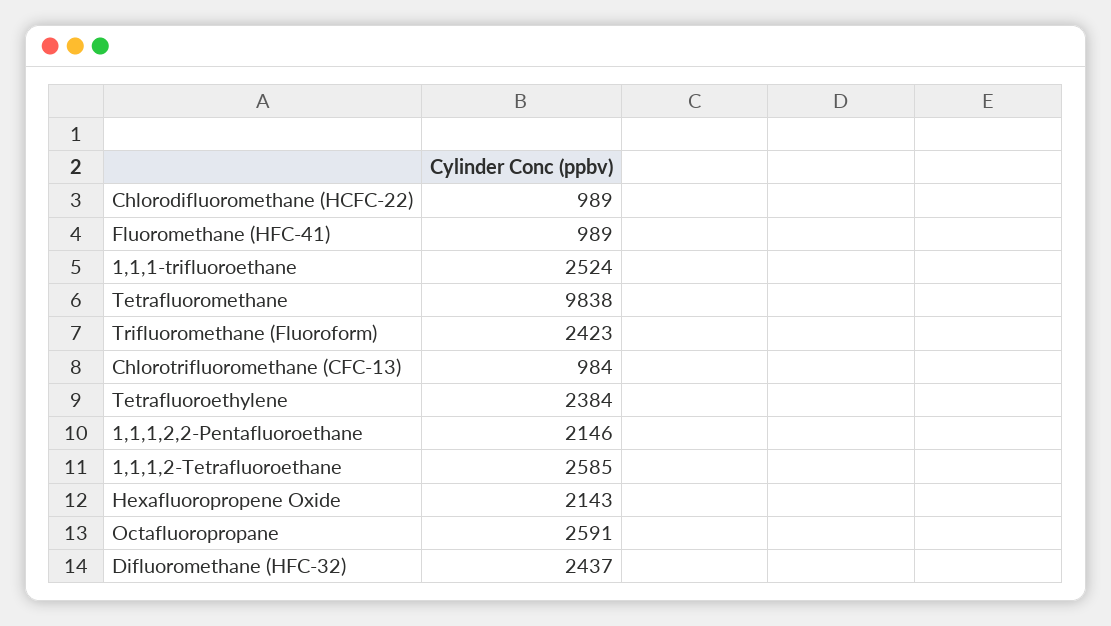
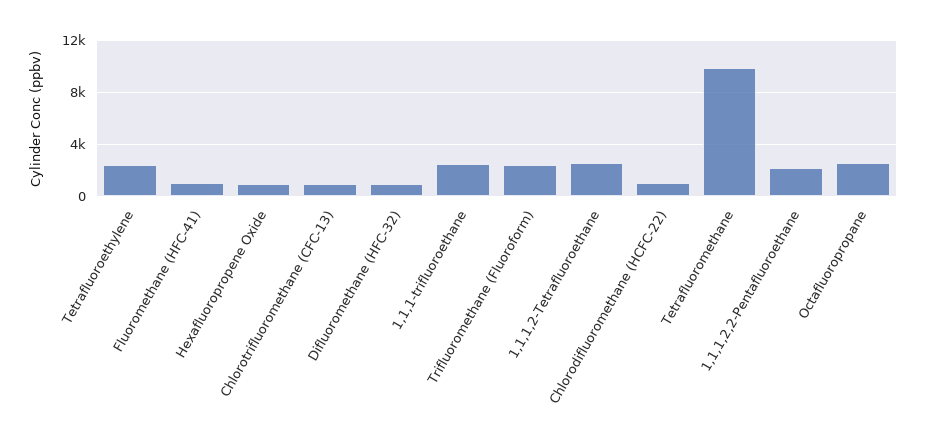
  {
    "Chlorodifluoromethane (HCFC-22)": 989,
    "Fluoromethane (HFC-41)": 989,
    "1,1,1-trifluoroethane": 2524,
    "Tetrafluoromethane": 9838,
    "Trifluoromethane (Fluoroform)": 2423,
    "Chlorotrifluoromethane (CFC-13)": 984,
    "Tetrafluoroethylene": 2384,
    "1,1,1,2,2-Pentafluoroethane": 2146,
    "1,1,1,2-Tetrafluoroethane": 2585,
-   "Hexafluoropropene Oxide": 2143,
+   "Hexafluoropropene Oxide": 1000,
    "Octafluoropropane": 2591,
-   "Difluoromethane (HFC-32)": 2437
+   "Difluoromethane (HFC-32)": 1000
  }

